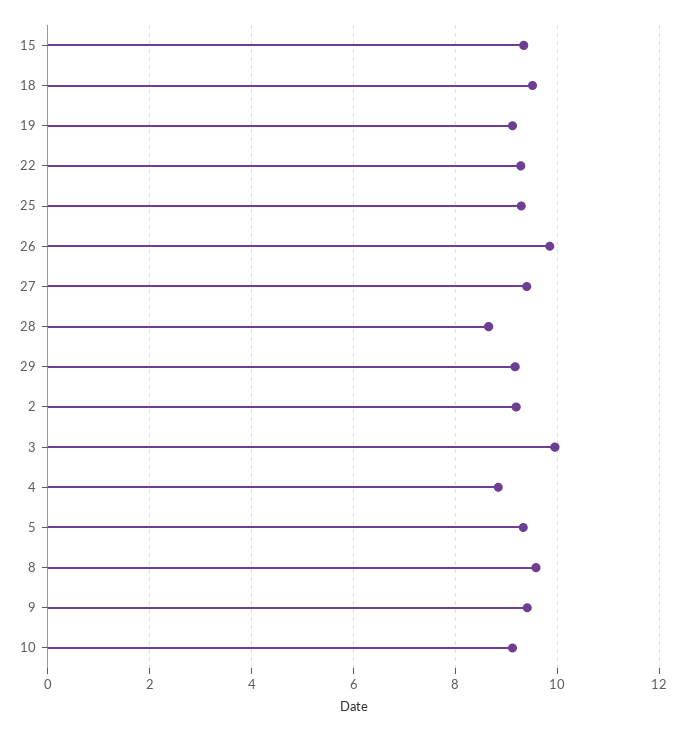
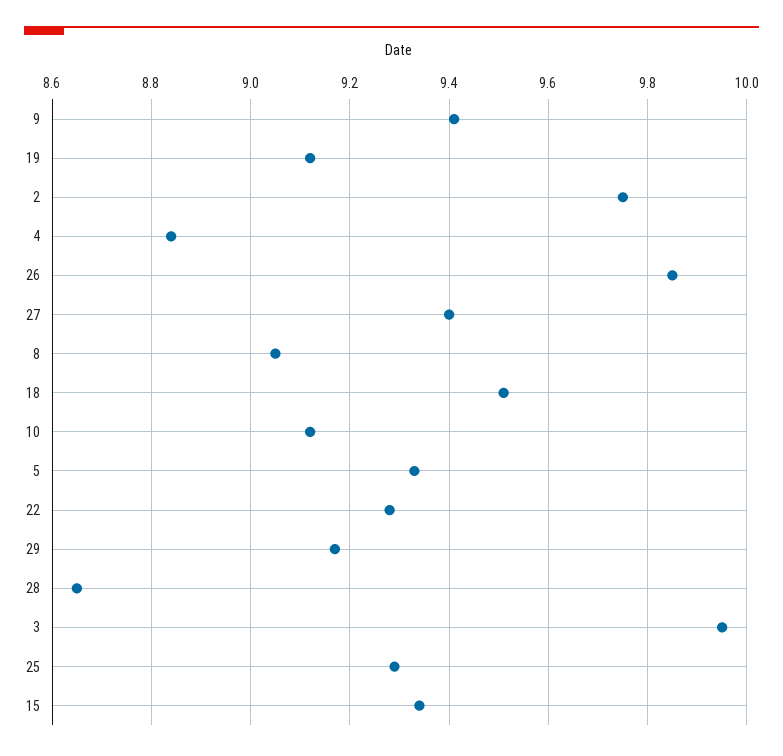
  {
    "15": 9.35,
    "18": 9.5,
    "19": 9.1,
    "22": 9.3,
    "25": 9.3,
    "26": 9.85,
    "27": 9.4,
    "28": 8.65,
    "29": 9.15,
-   "2": 9.2,
+   "2": 9.75,
    "3": 9.95,
    "4": 8.85,
    "5": 9.35,
-   "8": 9.6,
+   "8": 9.05,
    "9": 9.4,
    "10": 9.1
  }

